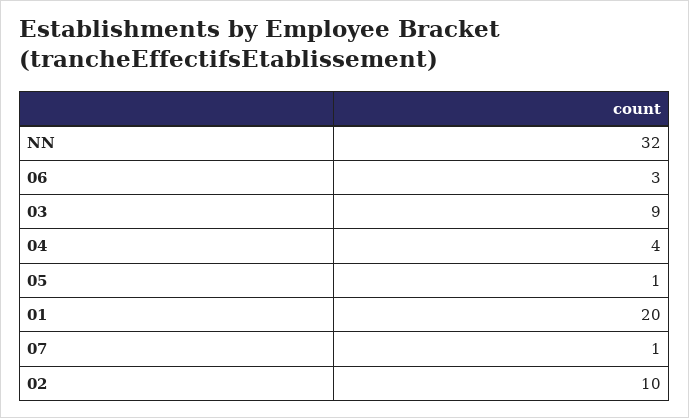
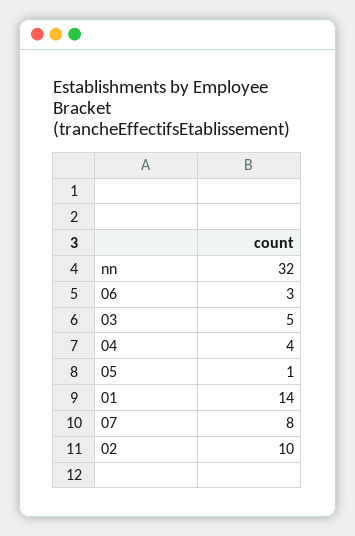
  {
    "NN": 32,
    "06": 3,
-   "03": 9,
+   "03": 5,
    "04": 4,
    "05": 1,
-   "01": 20,
+   "01": 14,
-   "07": 1,
+   "07": 8,
    "02": 10
  }

